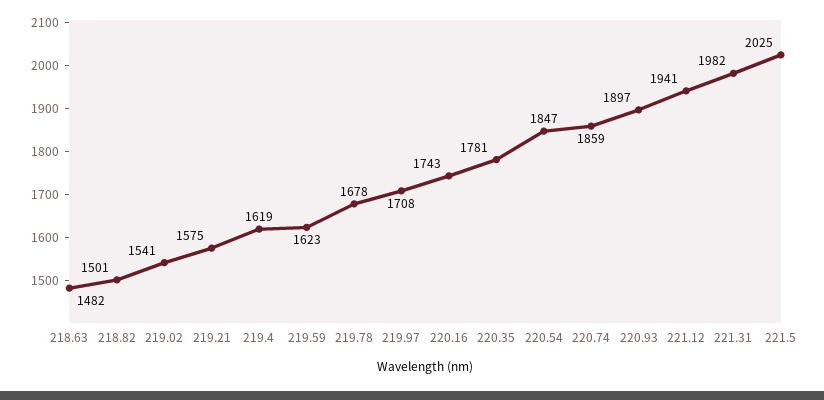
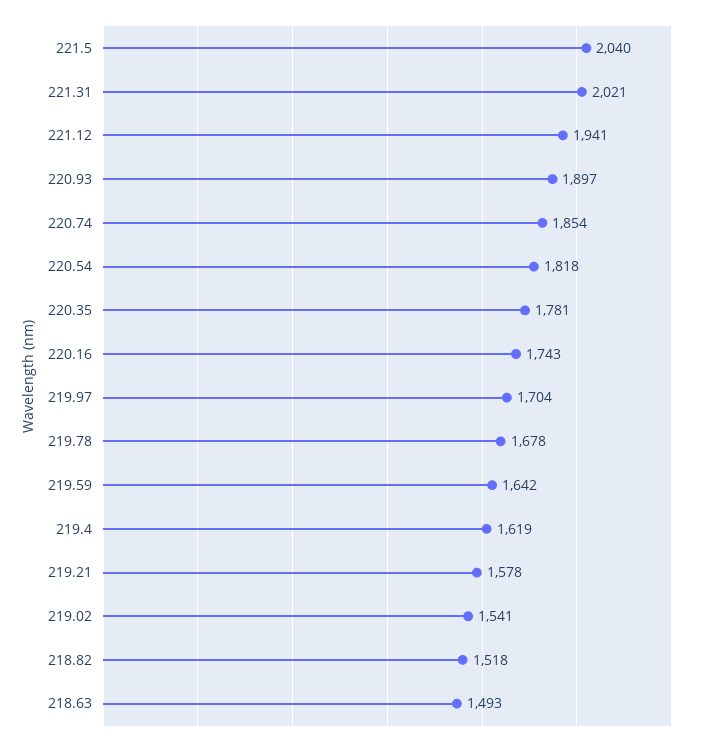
  {
-   "218.63": 1482,
+   "218.63": 1493,
-   "218.82": 1501,
+   "218.82": 1518,
    "219.02": 1541,
-   "219.21": 1575,
+   "219.21": 1578,
    "219.4": 1619,
-   "219.59": 1623,
+   "219.59": 1642,
    "219.78": 1678,
-   "219.97": 1708,
+   "219.97": 1704,
    "220.16": 1743,
    "220.35": 1781,
-   "220.54": 1847,
+   "220.54": 1818,
-   "220.74": 1859,
+   "220.74": 1854,
    "220.93": 1897,
    "221.12": 1941,
-   "221.31": 1982,
+   "221.31": 2021,
-   "221.5": 2025
+   "221.5": 2040
  }

